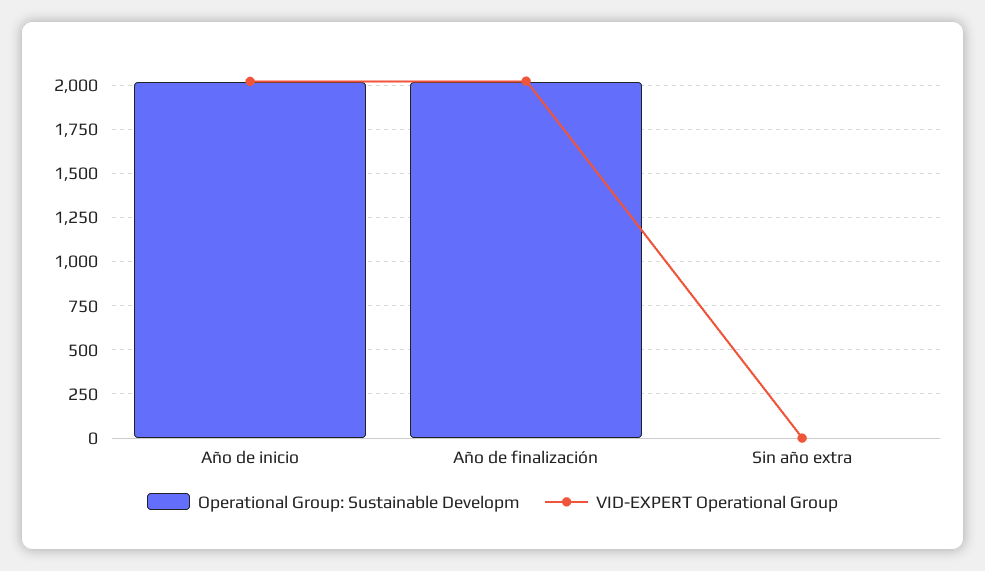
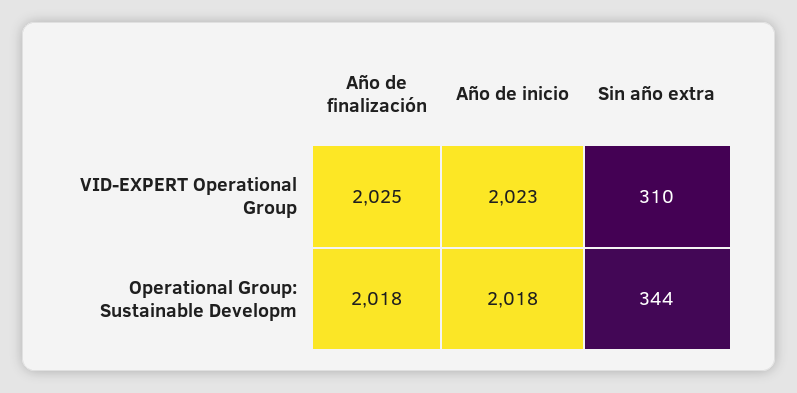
  {
    "Operational Group: Sustainable Developm": {
      "Año de inicio": 2018,
      "Año de finalización": 2018,
-     "Sin año extra": 0
+     "Sin año extra": 344
    },
    "VID-EXPERT Operational Group": {
      "Año de inicio": 2023,
      "Año de finalización": 2025,
-     "Sin año extra": 0
+     "Sin año extra": 310
    }
  }

